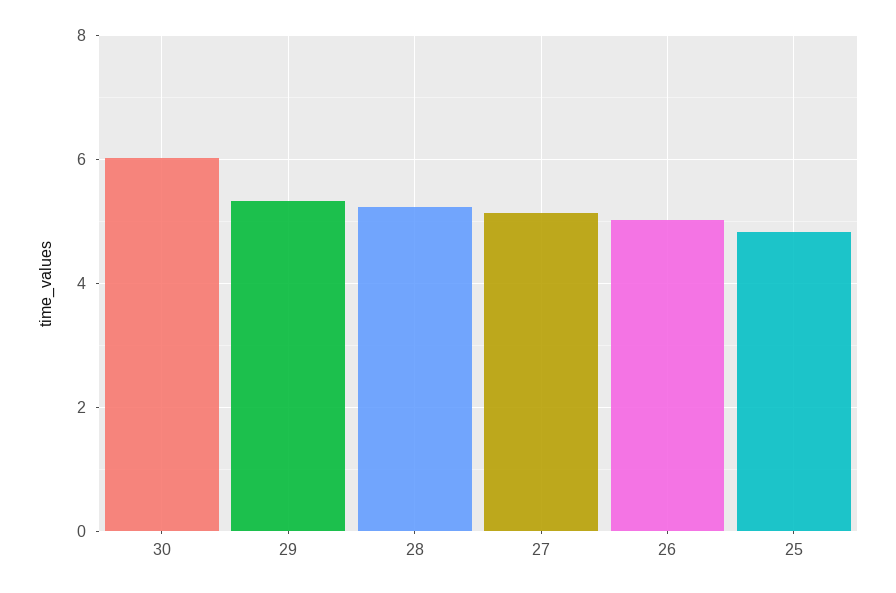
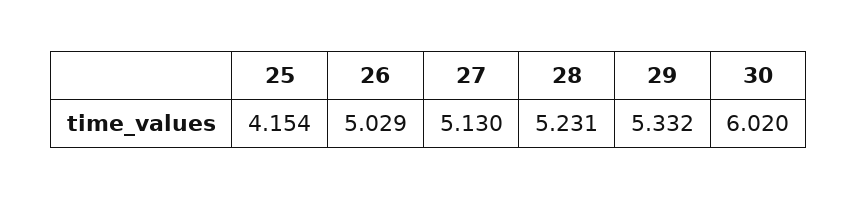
  {
    "30": 6.02,
    "29": 5.332,
    "28": 5.231,
    "27": 5.13,
    "26": 5.029,
-   "25": 4.8
+   "25": 4.154
  }

